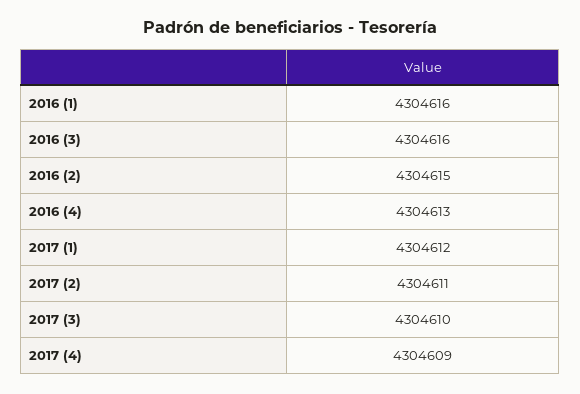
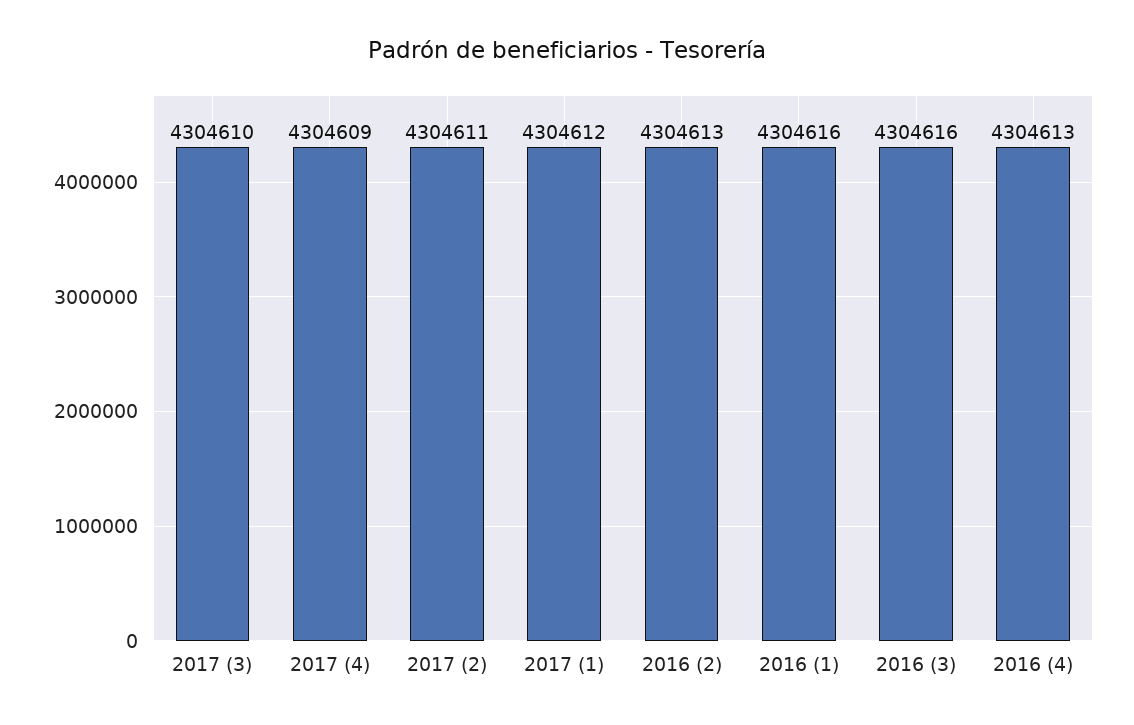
  {
    "2016 (1)": 4304616,
    "2016 (3)": 4304616,
-   "2016 (2)": 4304615,
+   "2016 (2)": 4304613,
    "2016 (4)": 4304613,
    "2017 (1)": 4304612,
    "2017 (2)": 4304611,
    "2017 (3)": 4304610,
    "2017 (4)": 4304609
  }

